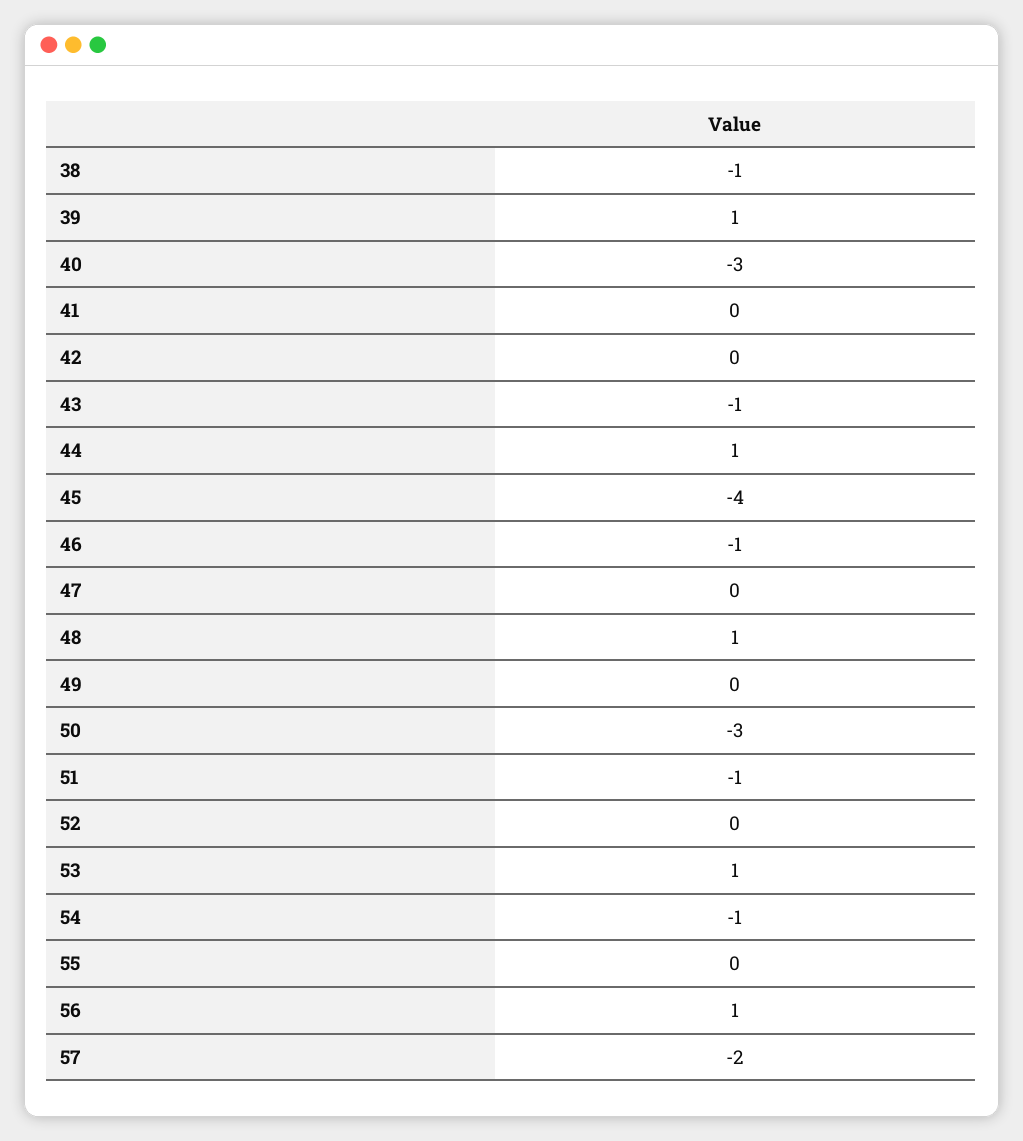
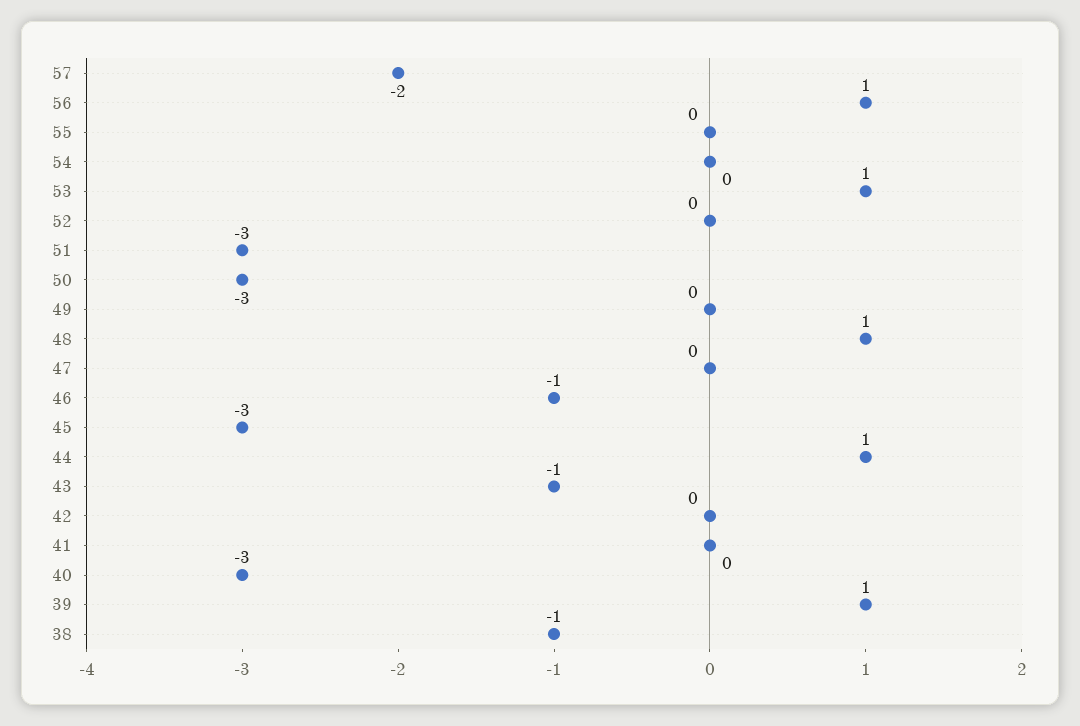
  {
    "38": -1,
    "39": 1,
    "40": -3,
    "41": 0,
    "42": 0,
    "43": -1,
    "44": 1,
-   "45": -4,
+   "45": -3,
    "46": -1,
    "47": 0,
    "48": 1,
    "49": 0,
    "50": -3,
-   "51": -1,
+   "51": -3,
    "52": 0,
    "53": 1,
-   "54": -1,
+   "54": 0,
    "55": 0,
    "56": 1,
    "57": -2
  }

